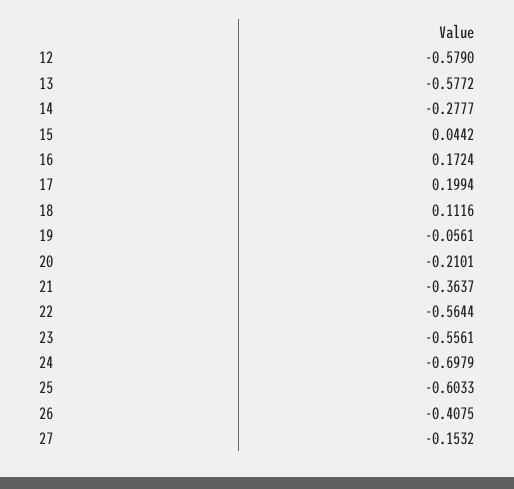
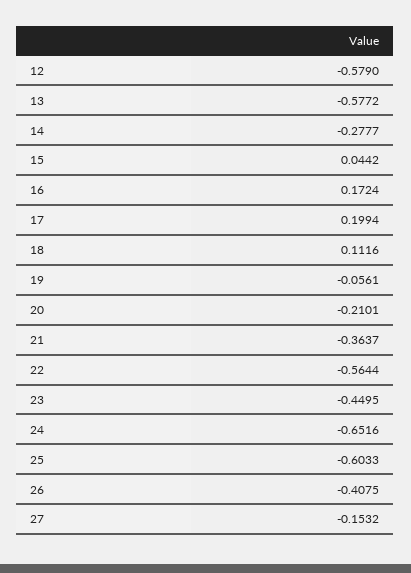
  {
    "12": -0.579,
    "13": -0.5772,
    "14": -0.2777,
    "15": 0.0442,
    "16": 0.1724,
    "17": 0.1994,
    "18": 0.1116,
    "19": -0.0561,
    "20": -0.2101,
    "21": -0.3637,
    "22": -0.5644,
-   "23": -0.5561,
+   "23": -0.4495,
-   "24": -0.6979,
+   "24": -0.6516,
    "25": -0.6033,
    "26": -0.4075,
    "27": -0.1532
  }

